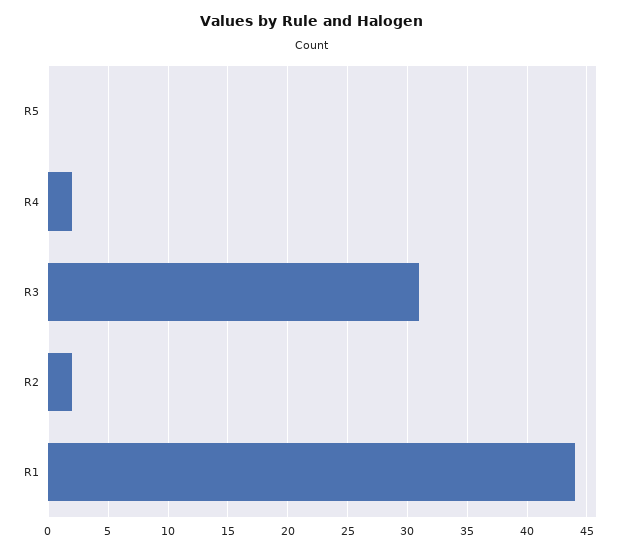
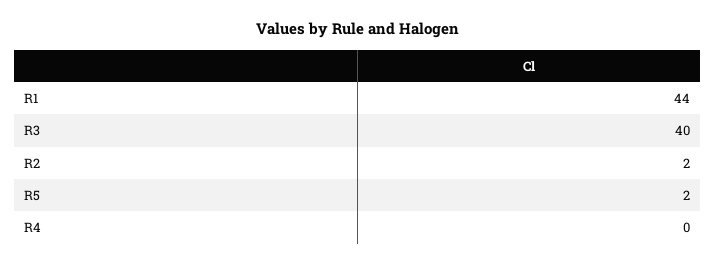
  {
-   "R5": 0,
+   "R5": 2,
-   "R4": 2,
+   "R4": 0,
-   "R3": 31,
+   "R3": 40,
    "R2": 2,
    "R1": 44
  }

